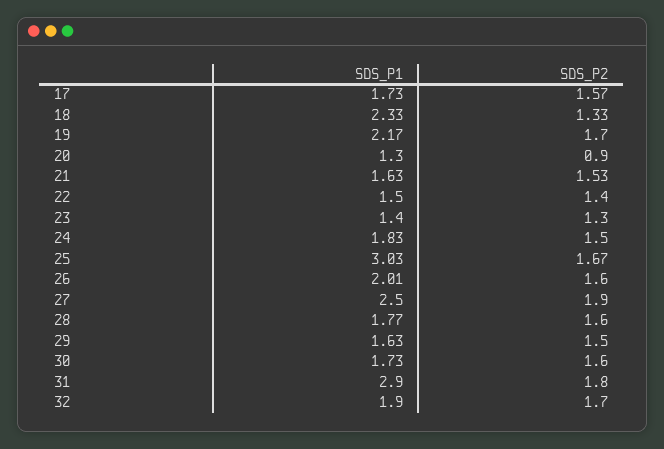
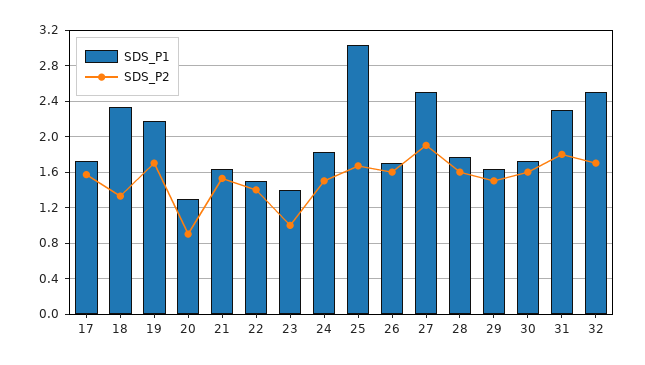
  {
    "SDS_P1": {
      "17": 1.73,
      "18": 2.33,
      "19": 2.17,
      "20": 1.3,
      "21": 1.63,
      "22": 1.5,
      "23": 1.4,
      "24": 1.83,
      "25": 3.03,
-     "26": 2.01,
+     "26": 1.7,
      "27": 2.5,
      "28": 1.77,
      "29": 1.63,
      "30": 1.73,
-     "31": 2.9,
+     "31": 2.3,
-     "32": 1.9
+     "32": 2.5
    },
    "SDS_P2": {
      "17": 1.57,
      "18": 1.33,
      "19": 1.7,
      "20": 0.9,
      "21": 1.53,
      "22": 1.4,
-     "23": 1.3,
+     "23": 1,
      "24": 1.5,
      "25": 1.67,
      "26": 1.6,
      "27": 1.9,
      "28": 1.6,
      "29": 1.5,
      "30": 1.6,
      "31": 1.8,
      "32": 1.7
    }
  }

